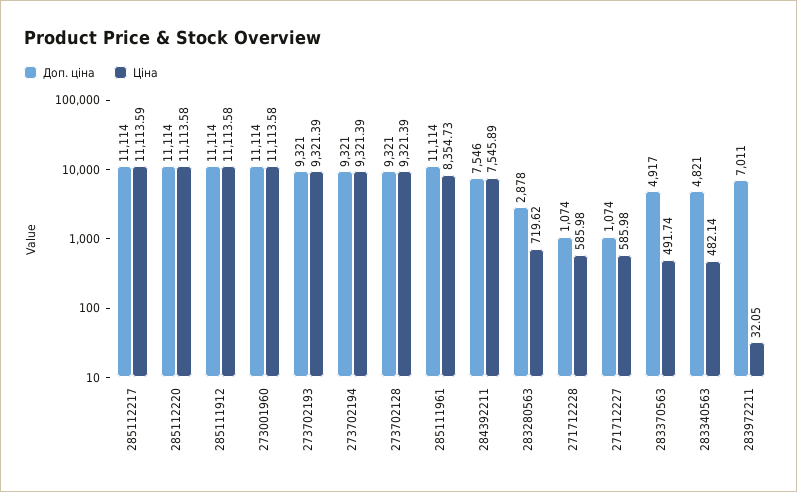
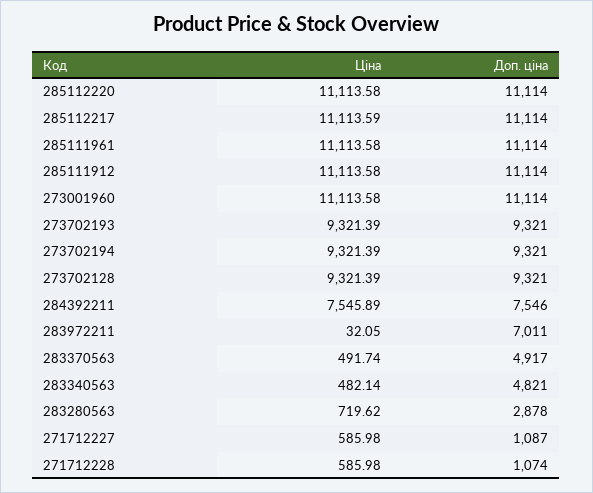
  {
    "Доп. ціна": {
      "285112217": 11114,
      "285112220": 11114,
      "285111912": 11114,
      "273001960": 11114,
      "273702193": 9321,
      "273702194": 9321,
      "273702128": 9321,
      "285111961": 11114,
      "284392211": 7546,
      "283280563": 2878,
      "271712228": 1074,
-     "271712227": 1074,
+     "271712227": 1087,
      "283370563": 4917,
      "283340563": 4821,
      "283972211": 7011
    },
    "Ціна": {
      "285112217": 11113.59,
      "285112220": 11113.58,
      "285111912": 11113.58,
      "273001960": 11113.58,
      "273702193": 9321.39,
      "273702194": 9321.39,
      "273702128": 9321.39,
-     "285111961": 8354.73,
+     "285111961": 11113.58,
      "284392211": 7545.89,
      "283280563": 719.62,
      "271712228": 585.98,
      "271712227": 585.98,
      "283370563": 491.74,
      "283340563": 482.14,
      "283972211": 32.05
    }
  }

